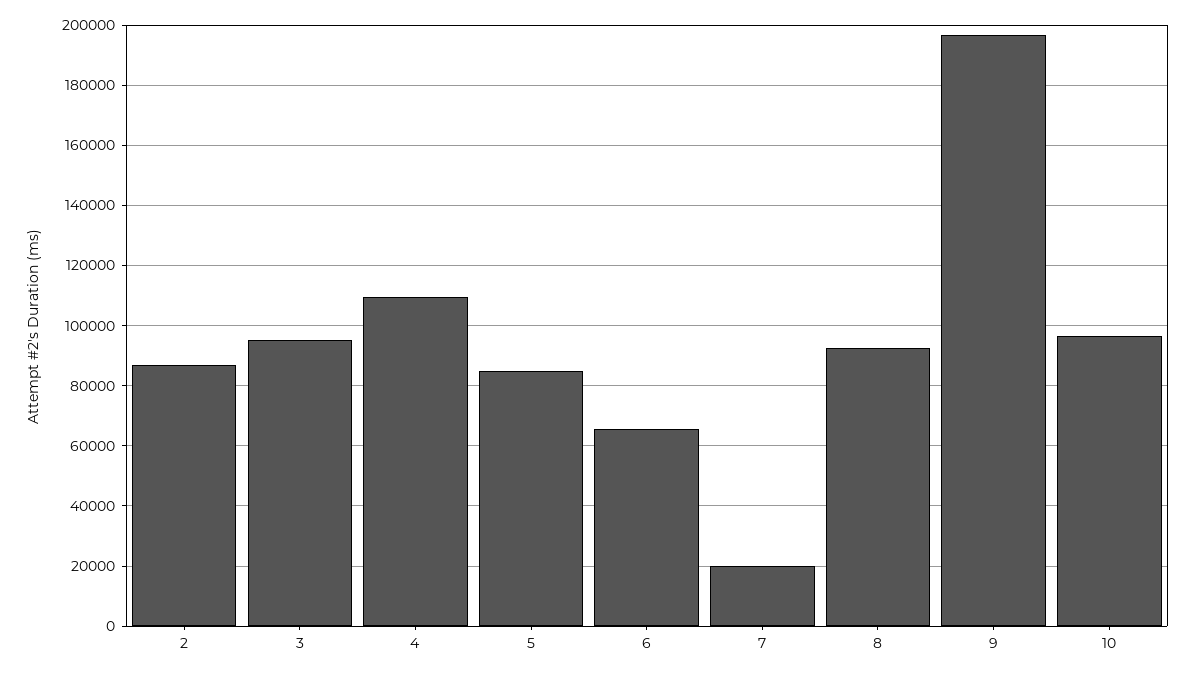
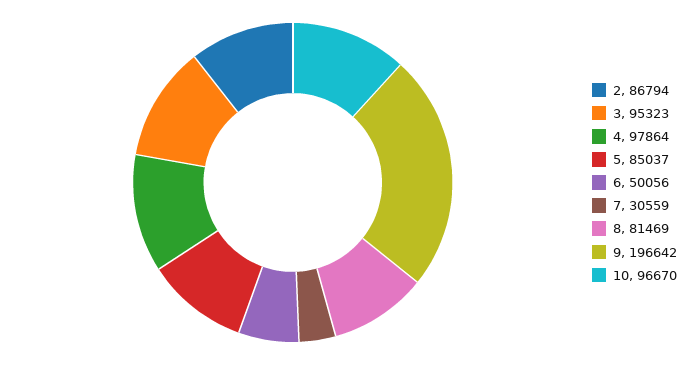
  {
    "2": 86794,
    "3": 95323,
-   "4": 110000,
+   "4": 97864,
    "5": 85037,
-   "6": 66000,
+   "6": 50056,
-   "7": 20000,
+   "7": 30559,
-   "8": 92000,
+   "8": 81469,
    "9": 196642,
    "10": 96670
  }

